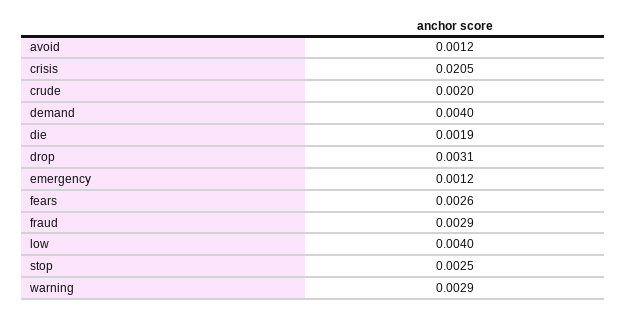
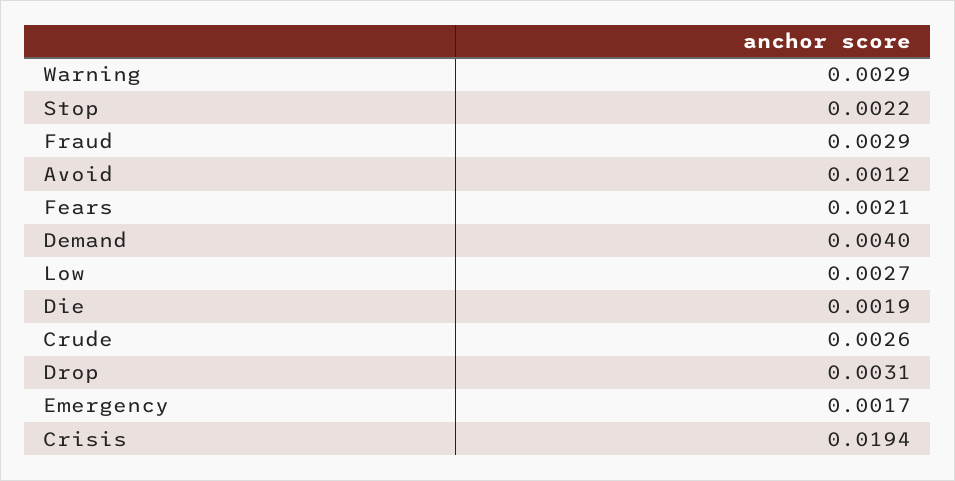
  {
    "avoid": 0.0012,
-   "crisis": 0.0205,
+   "crisis": 0.0194,
-   "crude": 0.002,
+   "crude": 0.0026,
    "demand": 0.004,
    "die": 0.0019,
    "drop": 0.0031,
-   "emergency": 0.0012,
+   "emergency": 0.0017,
-   "fears": 0.0026,
+   "fears": 0.0021,
    "fraud": 0.0029,
-   "low": 0.004,
+   "low": 0.0027,
-   "stop": 0.0025,
+   "stop": 0.0022,
    "warning": 0.0029
  }

